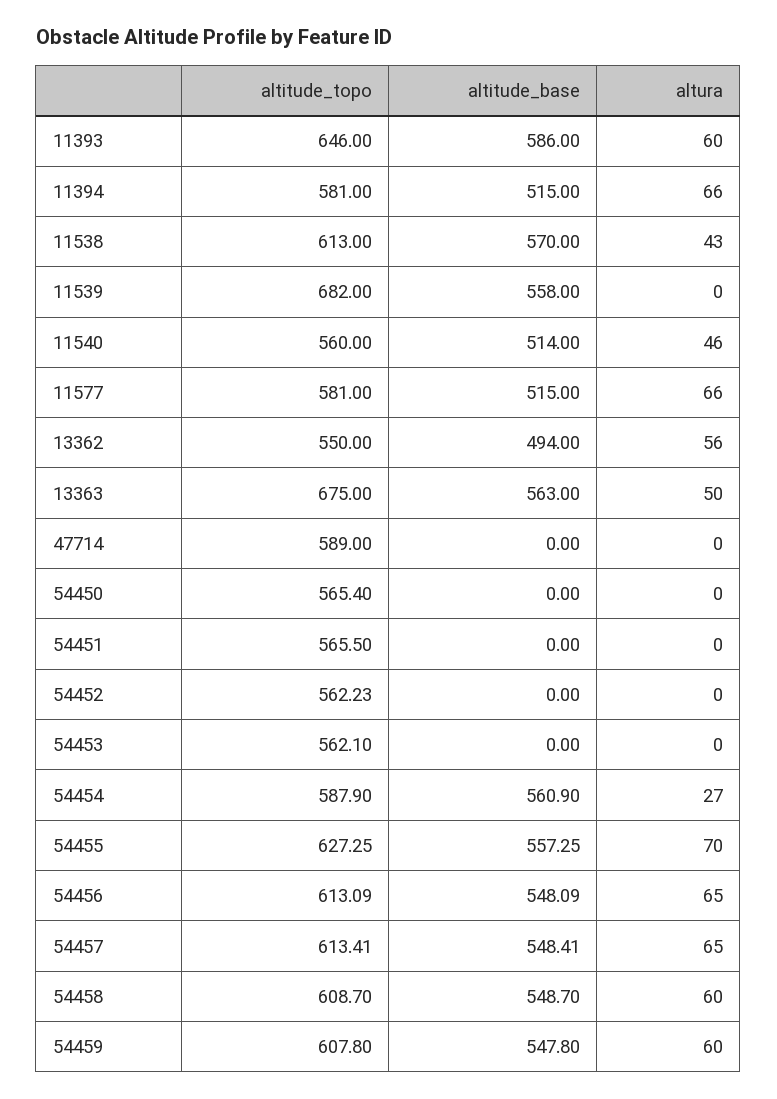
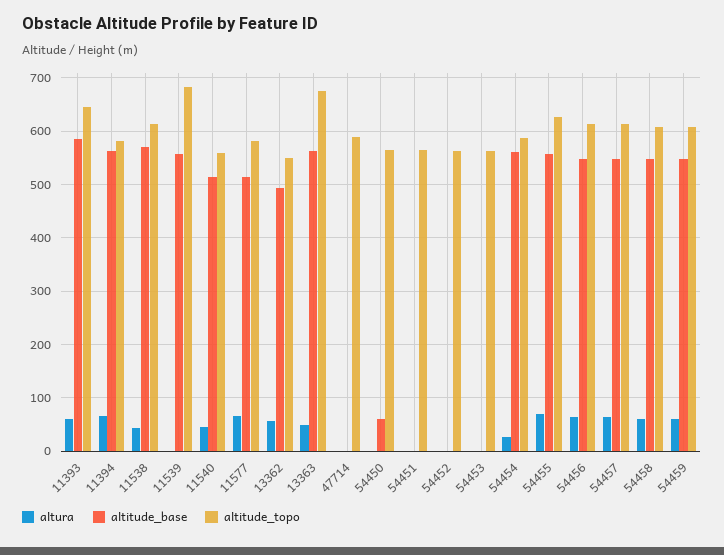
  {
    "altitude_topo": {
      "11393": 646,
      "11394": 581,
      "11538": 613,
      "11539": 682,
      "11540": 560,
      "11577": 581,
      "13362": 550,
      "13363": 675,
      "47714": 589,
      "54450": 565.4,
      "54451": 565.5,
      "54452": 562.23,
      "54453": 562.1,
      "54454": 587.9,
      "54455": 627.25,
      "54456": 613.09,
      "54457": 613.41,
      "54458": 608.7,
      "54459": 607.8
    },
    "altitude_base": {
      "11393": 586,
-     "11394": 515,
+     "11394": 560,
      "11538": 570,
      "11539": 558,
      "11540": 514,
      "11577": 515,
      "13362": 494,
      "13363": 563,
      "47714": 0,
-     "54450": 0,
+     "54450": 60,
      "54451": 0,
      "54452": 0,
      "54453": 0,
      "54454": 560.9,
      "54455": 557.25,
      "54456": 548.09,
      "54457": 548.41,
      "54458": 548.7,
      "54459": 547.8
    },
    "altura": {
      "11393": 60,
      "11394": 66,
      "11538": 43,
      "11539": 0,
      "11540": 46,
      "11577": 66,
      "13362": 56,
      "13363": 50,
      "47714": 0,
      "54450": 0,
      "54451": 0,
      "54452": 0,
      "54453": 0,
      "54454": 27,
      "54455": 70,
      "54456": 65,
      "54457": 65,
      "54458": 60,
      "54459": 60
    }
  }

